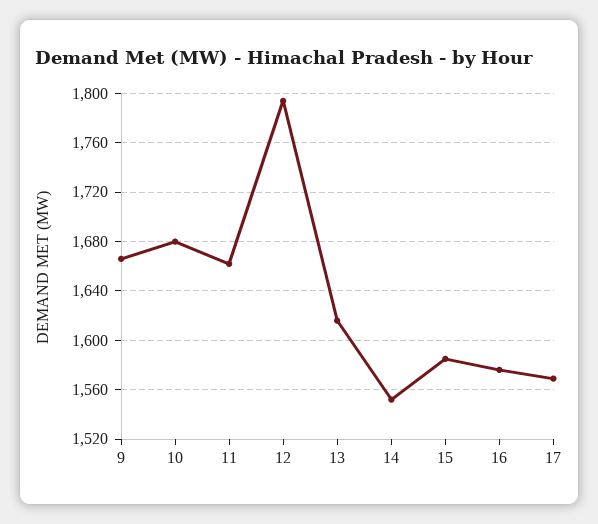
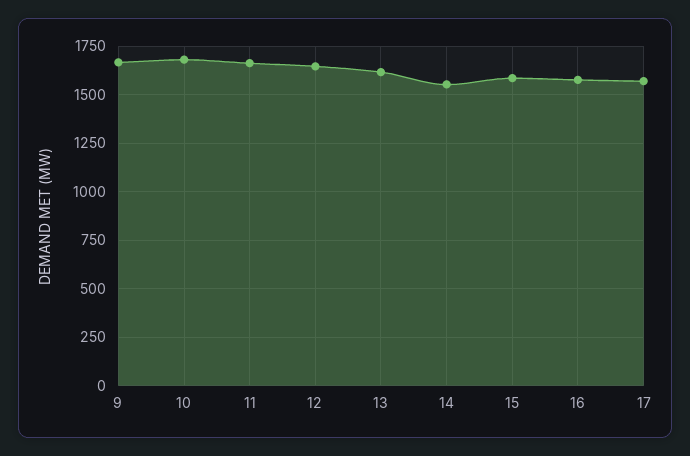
  {
    "9": 1665,
    "10": 1680,
    "11": 1660,
-   "12": 1795,
+   "12": 1650,
    "13": 1615,
    "14": 1550,
    "15": 1585,
    "16": 1575,
    "17": 1570
  }

